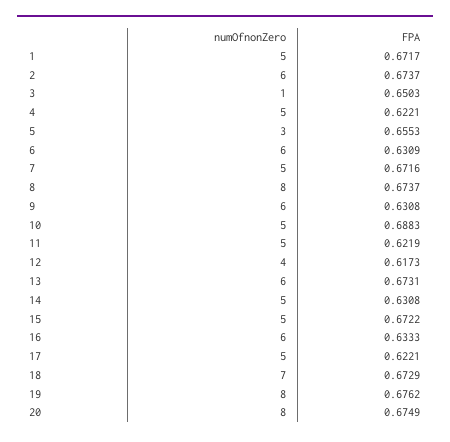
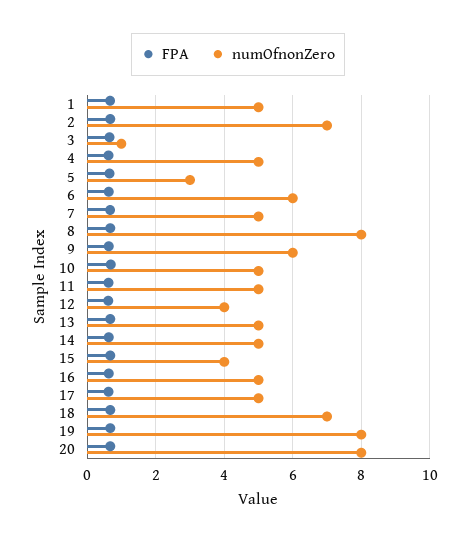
  {
    "numOfnonZero": {
      "1": 5,
-     "2": 6,
+     "2": 7,
      "3": 1,
      "4": 5,
      "5": 3,
      "6": 6,
      "7": 5,
      "8": 8,
      "9": 6,
      "10": 5,
      "11": 5,
      "12": 4,
-     "13": 6,
+     "13": 5,
      "14": 5,
-     "15": 5,
+     "15": 4,
-     "16": 6,
+     "16": 5,
      "17": 5,
      "18": 7,
      "19": 8,
      "20": 8
    },
    "FPA": {
      "1": 0.6717,
      "2": 0.6737,
      "3": 0.6503,
      "4": 0.6221,
      "5": 0.6553,
      "6": 0.6309,
      "7": 0.6716,
      "8": 0.6737,
      "9": 0.6308,
      "10": 0.6883,
      "11": 0.6219,
      "12": 0.6173,
      "13": 0.6731,
      "14": 0.6308,
      "15": 0.6722,
      "16": 0.6333,
      "17": 0.6221,
      "18": 0.6729,
      "19": 0.6762,
      "20": 0.6749
    }
  }

